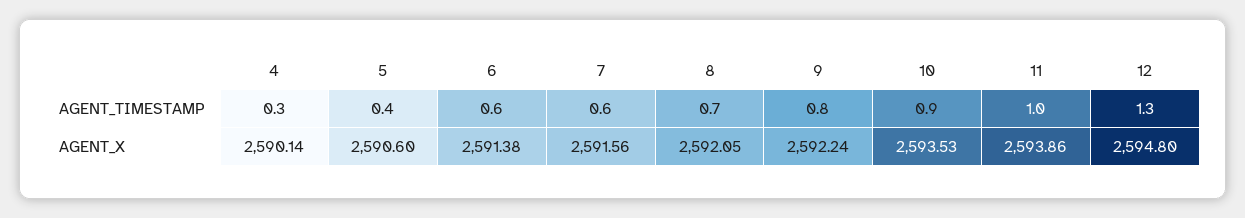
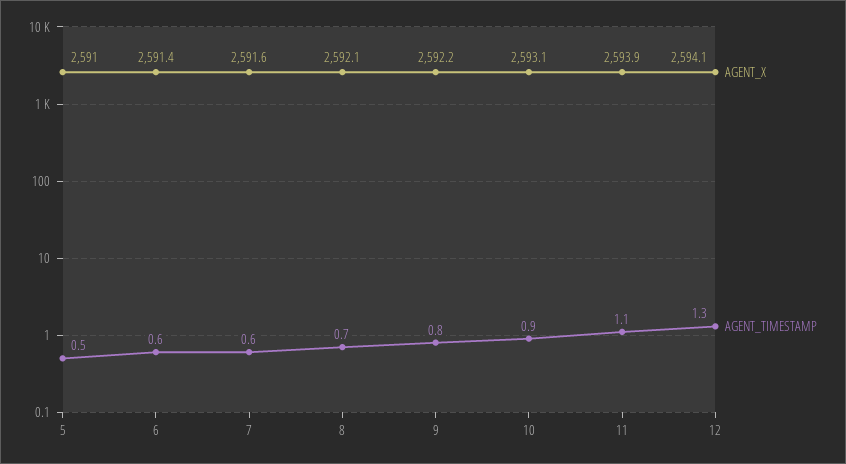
  {
    "AGENT_TIMESTAMP": {
-     "4": 0.3,
-     "5": 0.4,
+     "5": 0.5,
      "6": 0.6,
      "7": 0.6,
      "8": 0.7,
      "9": 0.8,
      "10": 0.9,
-     "11": 1,
+     "11": 1.1,
      "12": 1.3
    },
    "AGENT_X": {
-     "4": 2590.14,
-     "5": 2590.6,
+     "5": 2591,
      "6": 2591.38,
      "7": 2591.56,
      "8": 2592.05,
      "9": 2592.24,
-     "10": 2593.53,
+     "10": 2593.1,
      "11": 2593.86,
-     "12": 2594.8
+     "12": 2594.1
    }
  }

